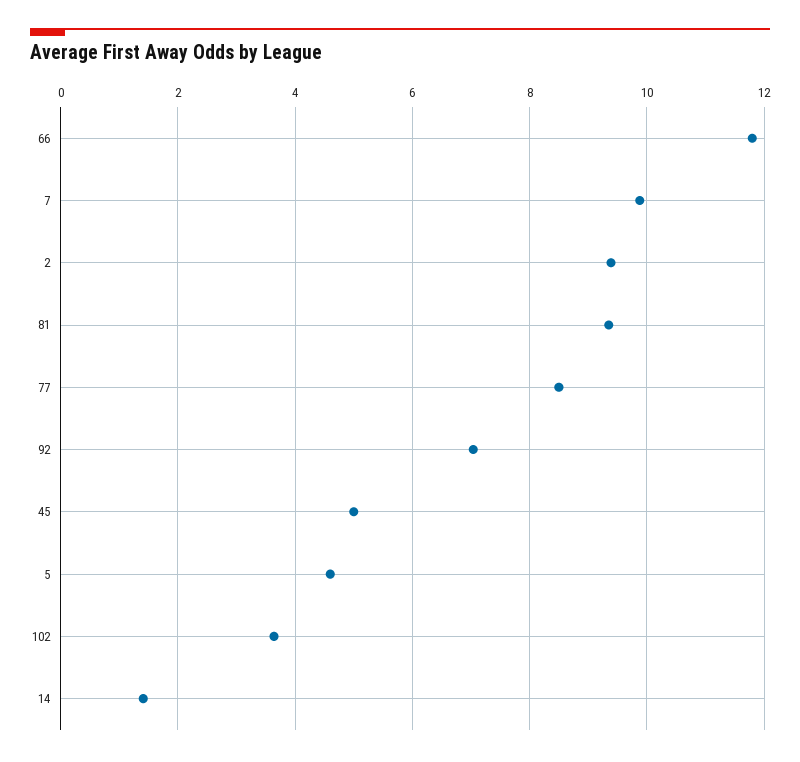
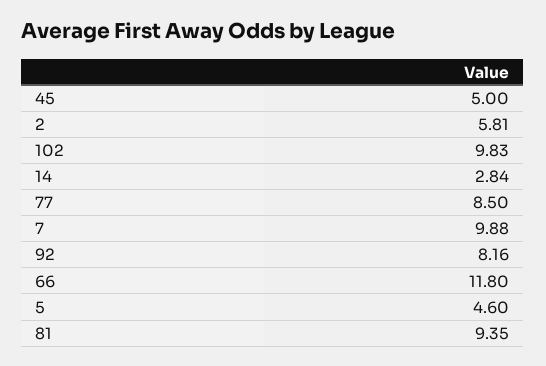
  {
    "66": 11.8,
    "7": 9.88,
-   "2": 9.4,
+   "2": 5.81,
    "81": 9.35,
    "77": 8.5,
-   "92": 7,
+   "92": 8.16,
    "45": 5,
    "5": 4.6,
-   "102": 3.6,
+   "102": 9.83,
-   "14": 1.4
+   "14": 2.84
  }

